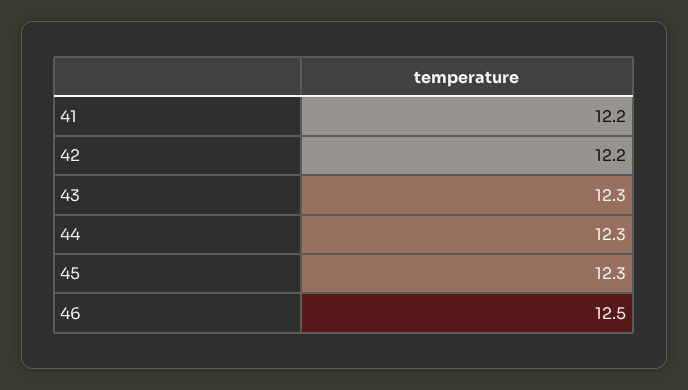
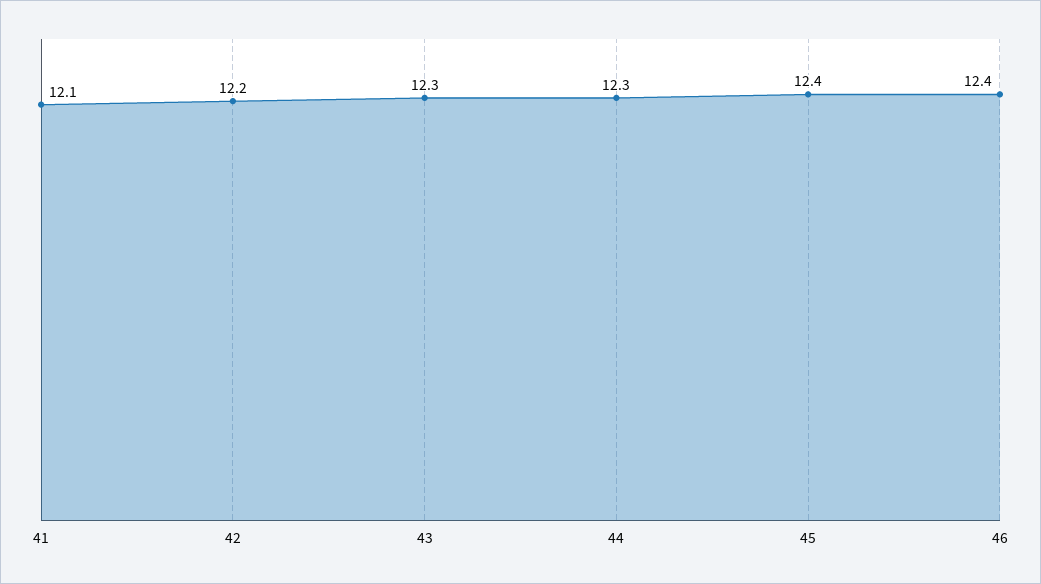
  {
-   "41": 12.2,
+   "41": 12.1,
    "42": 12.2,
    "43": 12.3,
    "44": 12.3,
-   "45": 12.3,
+   "45": 12.4,
-   "46": 12.5
+   "46": 12.4
  }

